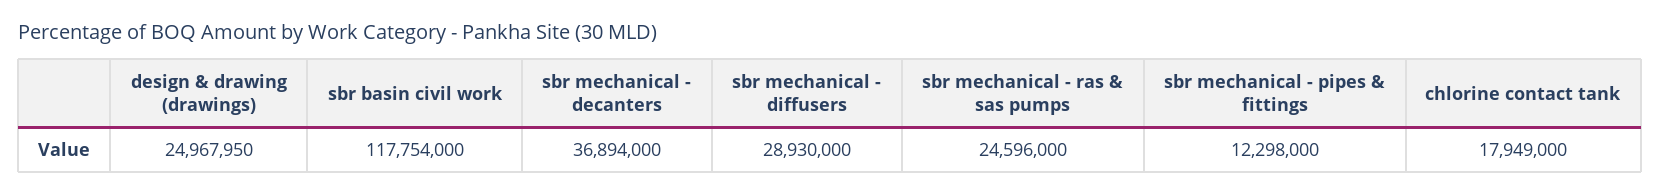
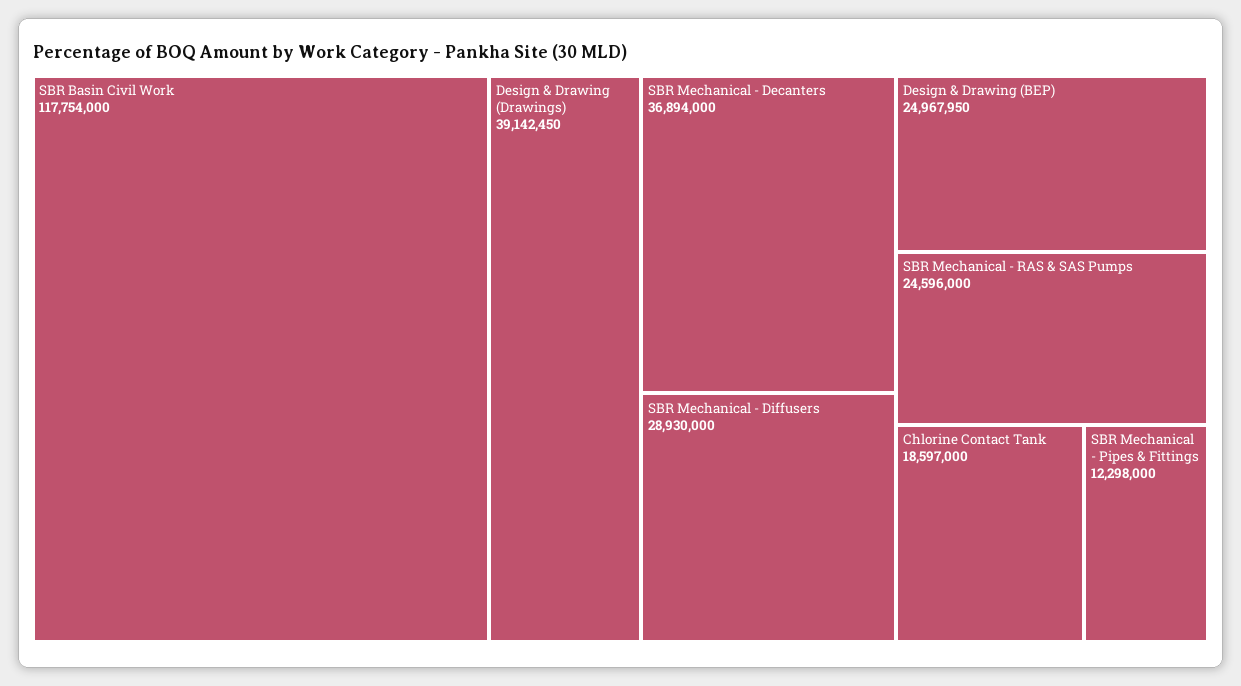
  {
-   "design & drawing (drawings)": 24967950,
+   "design & drawing (drawings)": 39142450,
    "sbr basin civil work": 117754000,
    "sbr mechanical - decanters": 36894000,
    "sbr mechanical - diffusers": 28930000,
    "sbr mechanical - ras & sas pumps": 24596000,
    "sbr mechanical - pipes & fittings": 12298000,
-   "chlorine contact tank": 17949000
+   "chlorine contact tank": 18597000,
+   "Design & Drawing (BEP)": 24967950
  }

